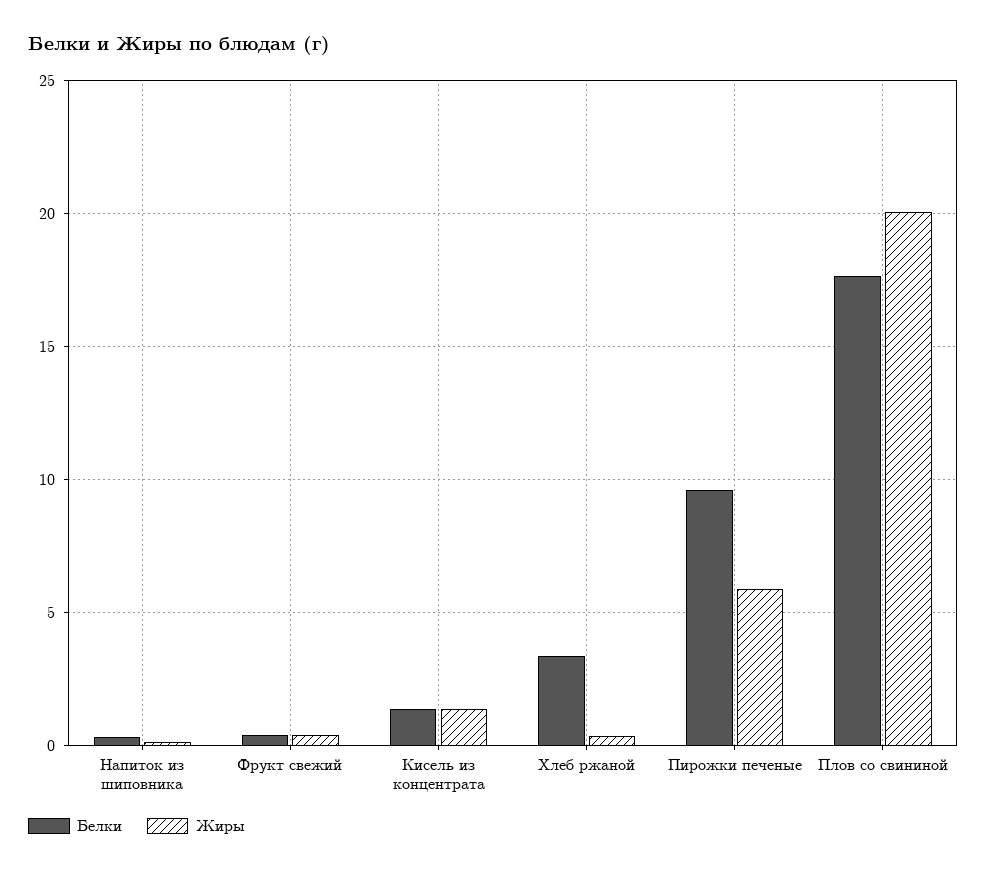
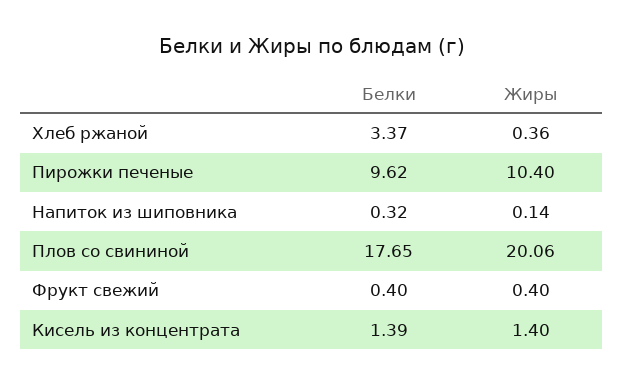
  {
    "Белки": {
      "Напиток из шиповника": 0.32,
      "Фрукт свежий": 0.4,
      "Кисель из концентрата": 1.39,
      "Хлеб ржаной": 3.37,
      "Пирожки печеные": 9.62,
      "Плов со свининой": 17.65
    },
    "Жиры": {
      "Напиток из шиповника": 0.14,
      "Фрукт свежий": 0.4,
      "Кисель из концентрата": 1.4,
      "Хлеб ржаной": 0.36,
-     "Пирожки печеные": 6,
+     "Пирожки печеные": 10.4,
      "Плов со свининой": 20.06
    }
  }

